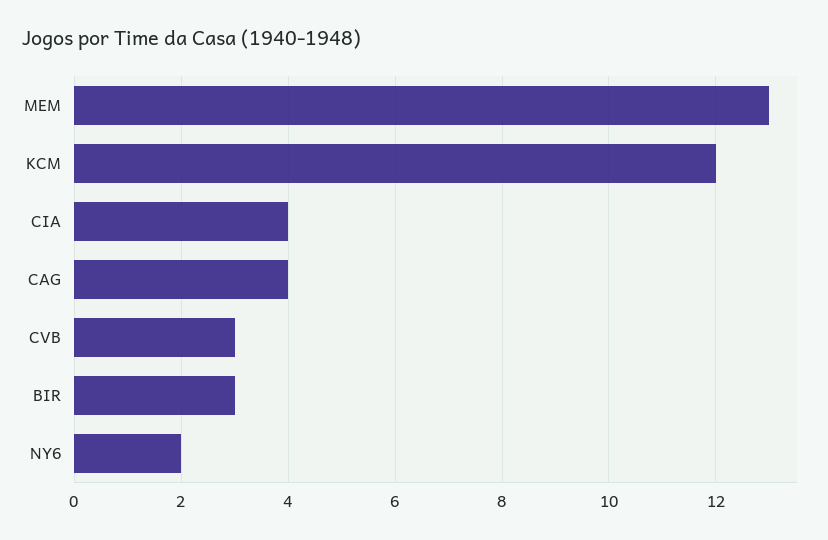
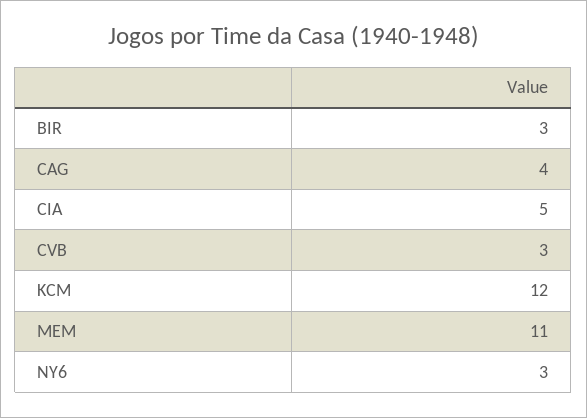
  {
-   "MEM": 13,
+   "MEM": 11,
    "KCM": 12,
-   "CIA": 4,
+   "CIA": 5,
    "CAG": 4,
    "CVB": 3,
    "BIR": 3,
-   "NY6": 2
+   "NY6": 3
  }

